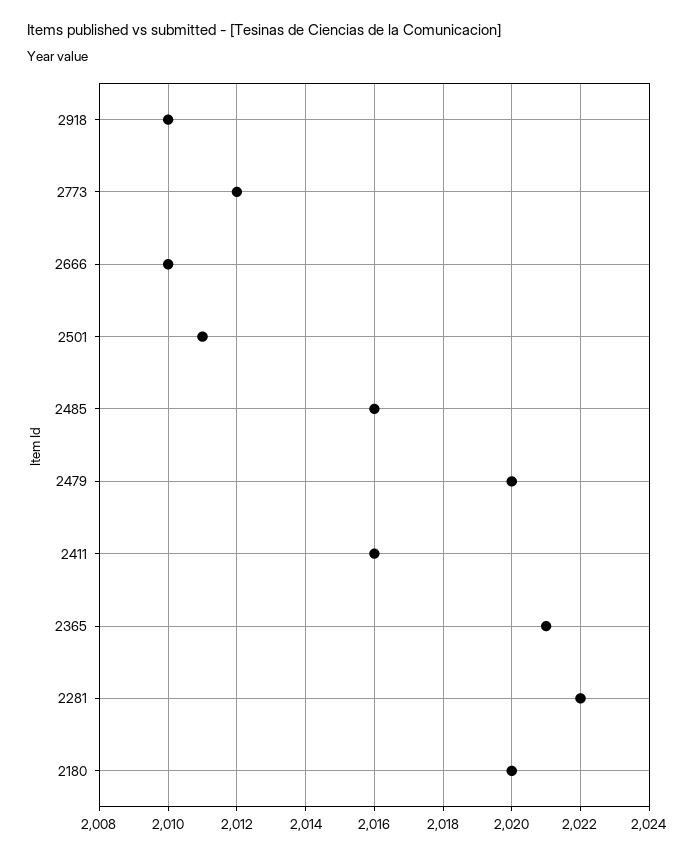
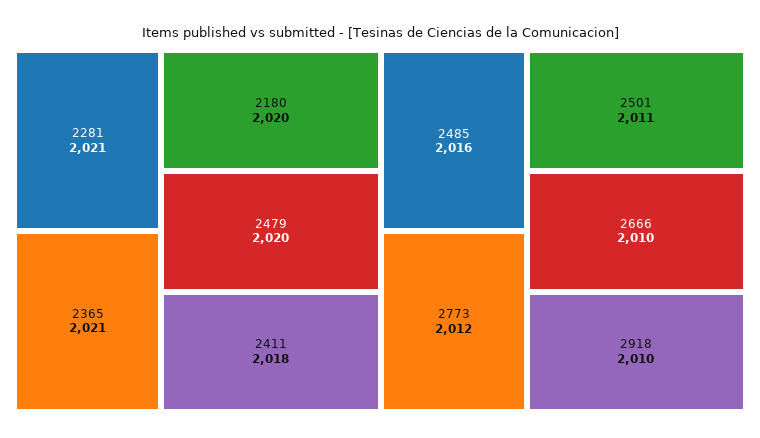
  {
    "2918": 2010,
    "2773": 2012,
    "2666": 2010,
    "2501": 2011,
    "2485": 2016,
    "2479": 2020,
-   "2411": 2016,
+   "2411": 2018,
    "2365": 2021,
-   "2281": 2022,
+   "2281": 2021,
    "2180": 2020
  }

